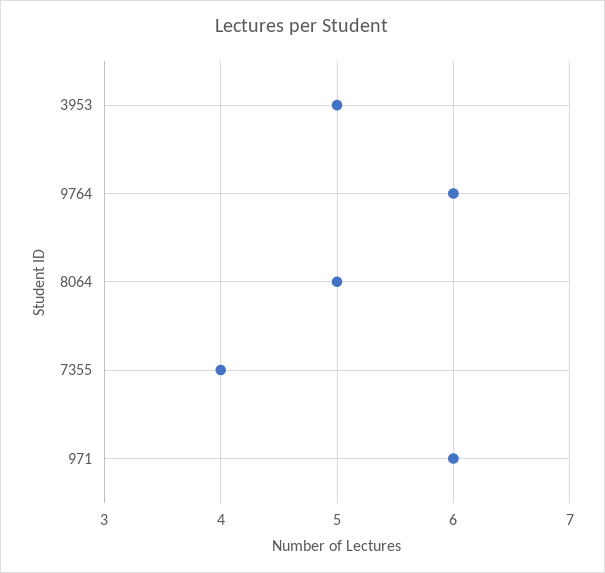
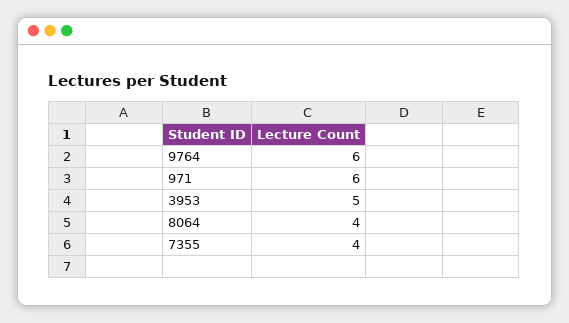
  {
    "3953": 5,
    "9764": 6,
-   "8064": 5,
+   "8064": 4,
    "7355": 4,
    "971": 6
  }

